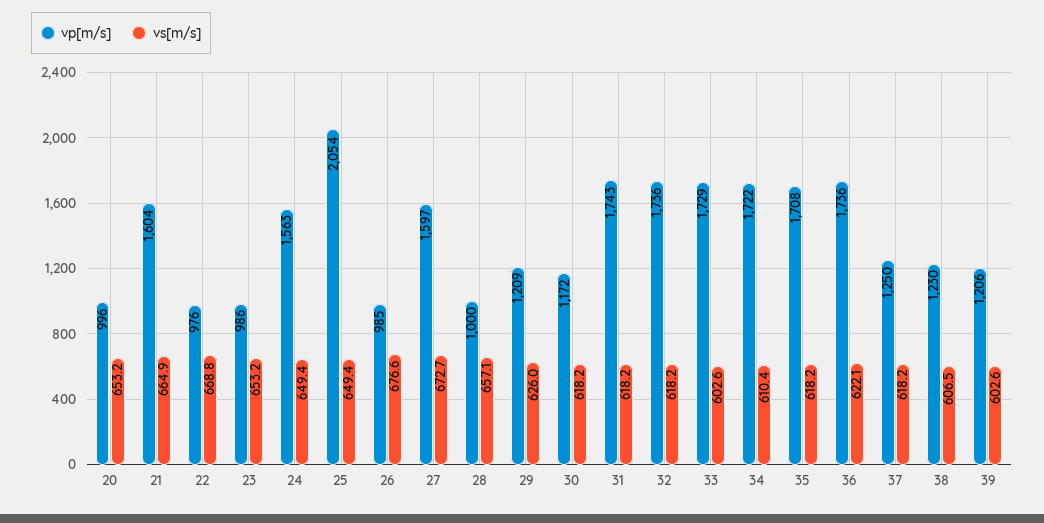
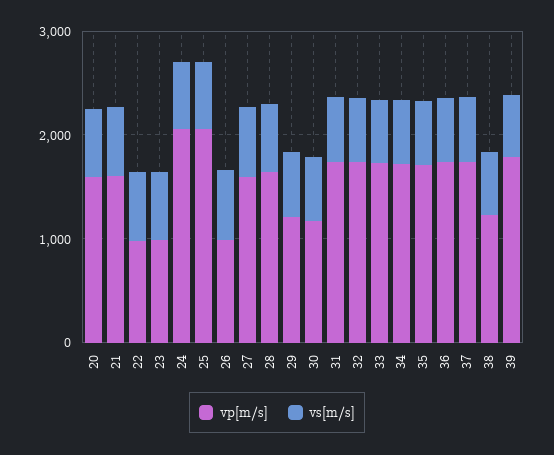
  {
    "vp[m/s]": {
-     "20": 996,
+     "20": 1600,
      "21": 1604,
      "22": 976,
      "23": 986,
-     "24": 1563,
+     "24": 2000,
      "25": 2054,
      "26": 985,
      "27": 1597,
-     "28": 1000,
+     "28": 1600,
      "29": 1209,
      "30": 1172,
      "31": 1743,
      "32": 1736,
      "33": 1729,
      "34": 1722,
      "35": 1708,
      "36": 1736,
-     "37": 1250,
+     "37": 1800,
      "38": 1230,
-     "39": 1206
+     "39": 1800
    },
    "vs[m/s]": {
      "20": 653.2,
      "21": 664.9,
      "22": 668.8,
      "23": 653.2,
      "24": 649.4,
      "25": 649.4,
      "26": 676.6,
      "27": 672.7,
      "28": 657.1,
      "29": 626,
      "30": 618.2,
      "31": 618.2,
      "32": 618.2,
      "33": 602.6,
      "34": 610.4,
      "35": 618.2,
      "36": 622.1,
      "37": 618.2,
      "38": 606.5,
      "39": 602.6
    }
  }

